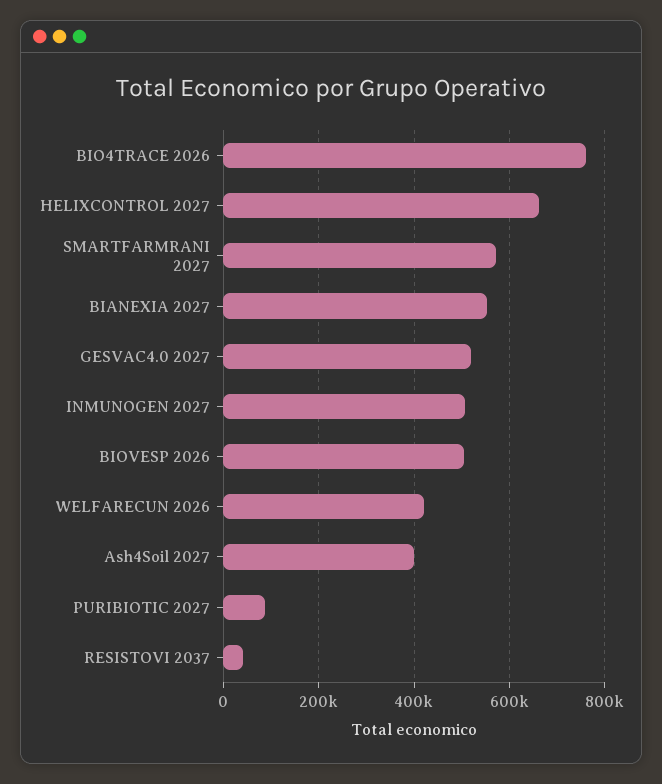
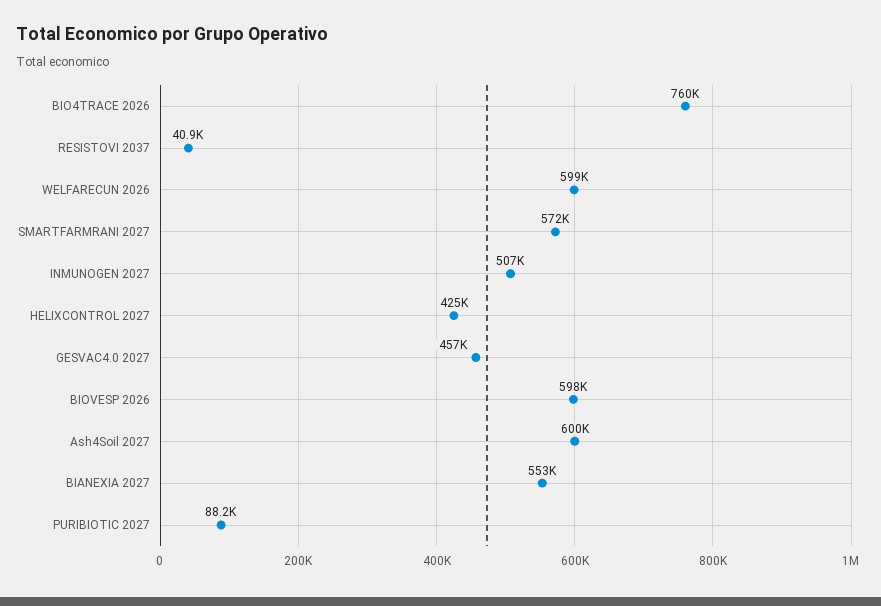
  {
    "BIO4TRACE 2026": 760000,
-   "HELIXCONTROL 2027": 660000,
+   "HELIXCONTROL 2027": 425000,
    "SMARTFARMRANI 2027": 572000,
    "BIANEXIA 2027": 553000,
-   "GESVAC4.0 2027": 520000,
+   "GESVAC4.0 2027": 457000,
    "INMUNOGEN 2027": 507000,
-   "BIOVESP 2026": 500000,
+   "BIOVESP 2026": 598000,
-   "WELFARECUN 2026": 420000,
+   "WELFARECUN 2026": 599000,
-   "Ash4Soil 2027": 400000,
+   "Ash4Soil 2027": 600000,
    "PURIBIOTIC 2027": 88200,
    "RESISTOVI 2037": 40900
  }

